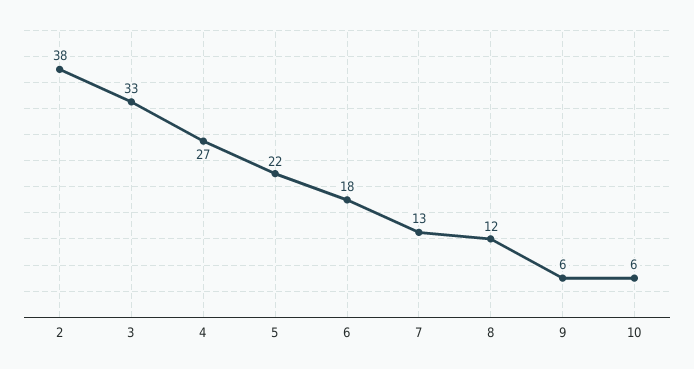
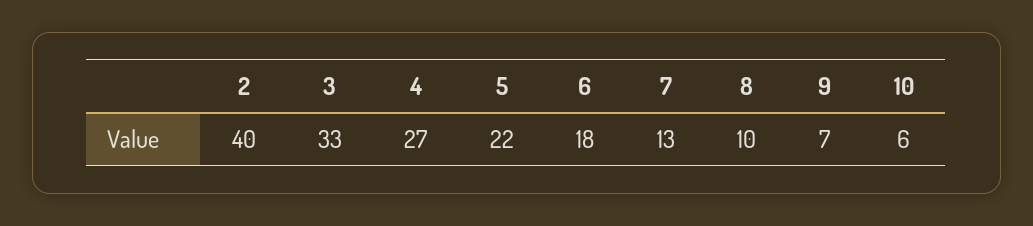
  {
-   "2": 38,
+   "2": 40,
    "3": 33,
    "4": 27,
    "5": 22,
    "6": 18,
    "7": 13,
-   "8": 12,
+   "8": 10,
-   "9": 6,
+   "9": 7,
    "10": 6
  }

